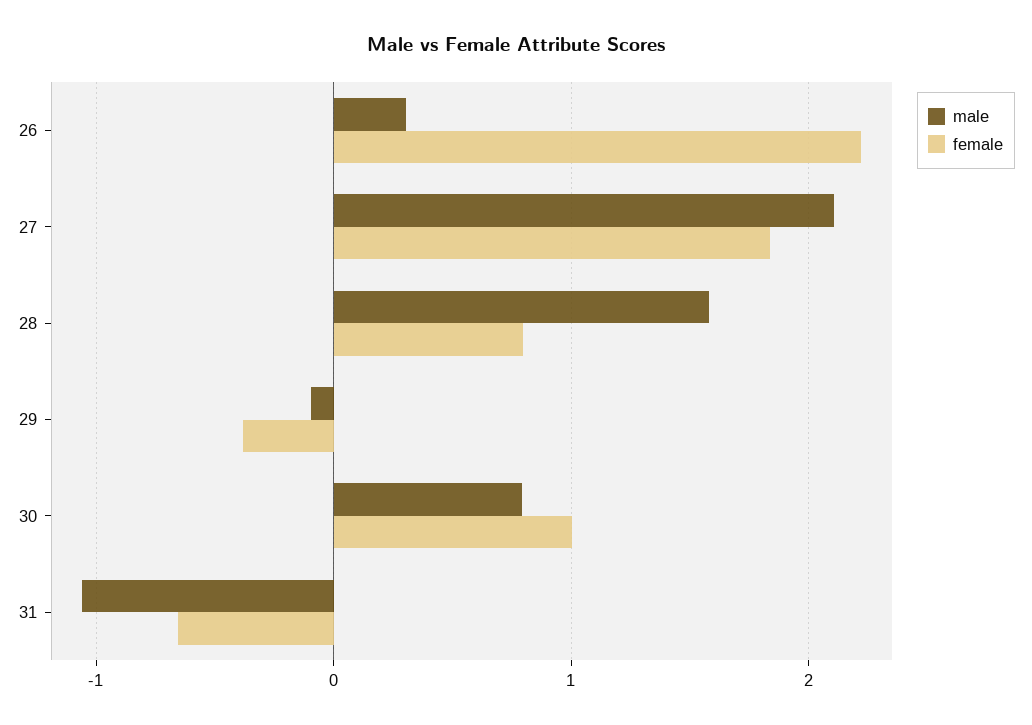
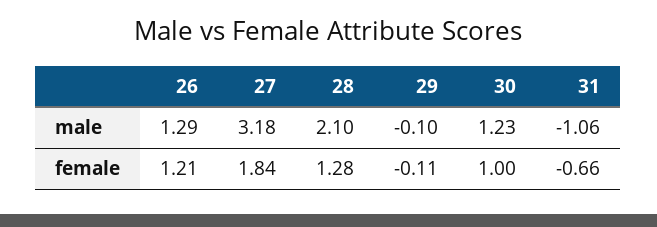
  {
    "male": {
-     "26": 0.3,
+     "26": 1.29,
-     "27": 2.1,
+     "27": 3.18,
-     "28": 1.6,
+     "28": 2.1,
      "29": -0.1,
-     "30": 0.8,
+     "30": 1.23,
      "31": -1.06
    },
    "female": {
-     "26": 2.2,
+     "26": 1.21,
      "27": 1.84,
-     "28": 0.8,
+     "28": 1.28,
-     "29": -0.4,
+     "29": -0.11,
      "30": 1,
      "31": -0.66
    }
  }

